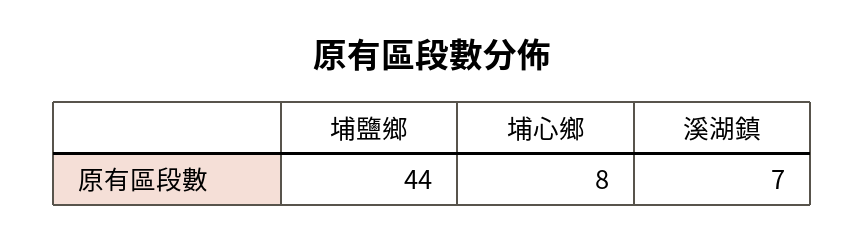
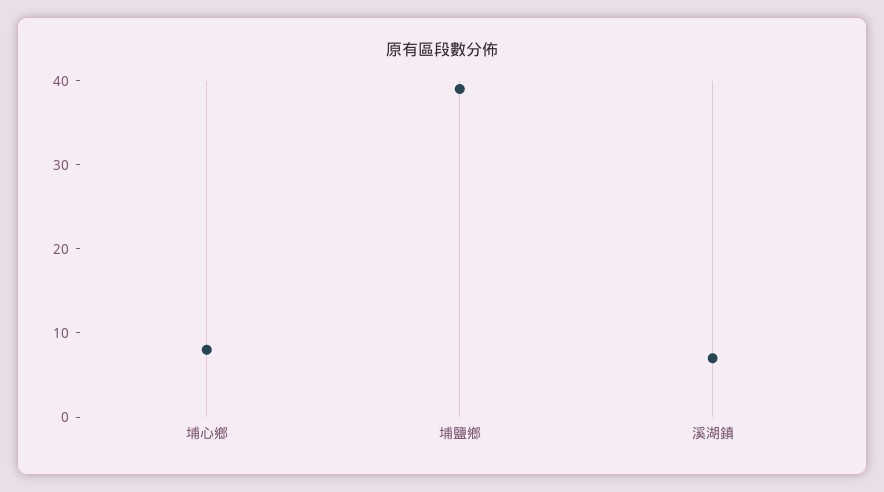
  {
-   "埔鹽鄉": 44,
+   "埔鹽鄉": 39,
    "埔心鄉": 8,
    "溪湖鎮": 7
  }

